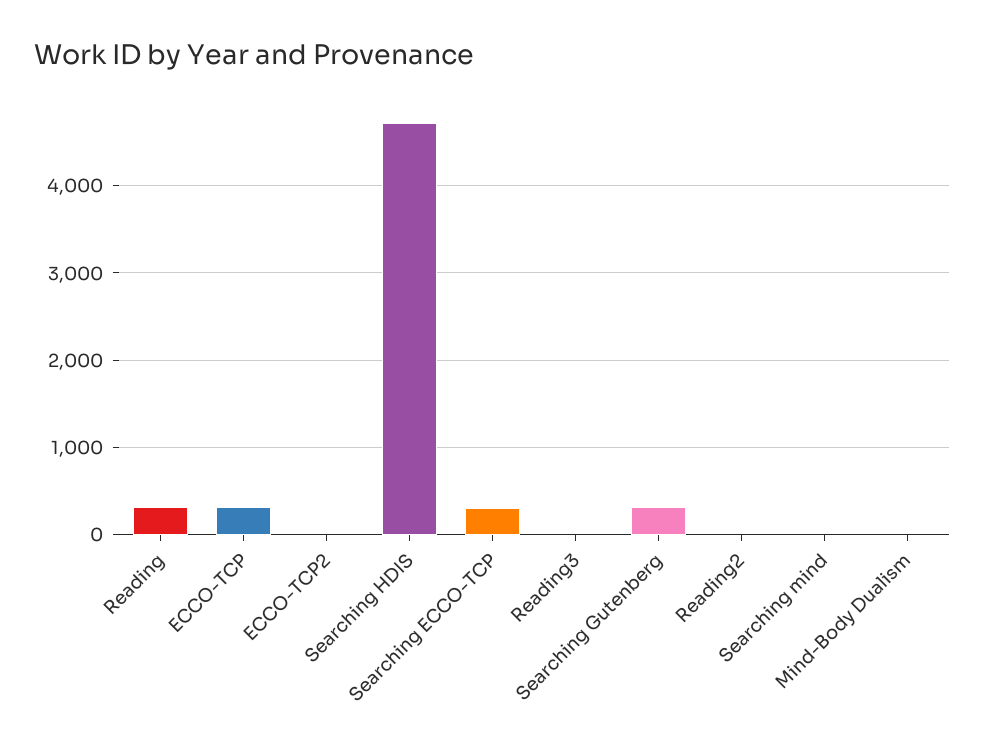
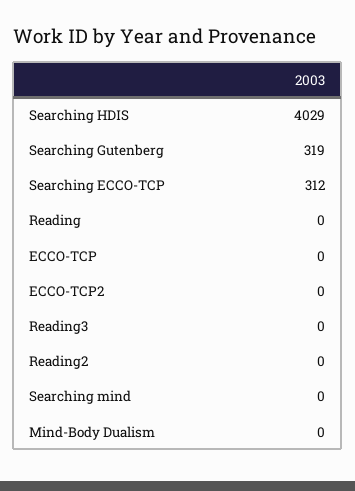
  {
-   "Reading": 300,
+   "Reading": 0,
-   "ECCO-TCP": 300,
+   "ECCO-TCP": 0,
    "ECCO-TCP2": 0,
-   "Searching HDIS": 4700,
+   "Searching HDIS": 4029,
    "Searching ECCO-TCP": 312,
    "Reading3": 0,
    "Searching Gutenberg": 319,
    "Reading2": 0,
    "Searching mind": 0,
    "Mind-Body Dualism": 0
  }

